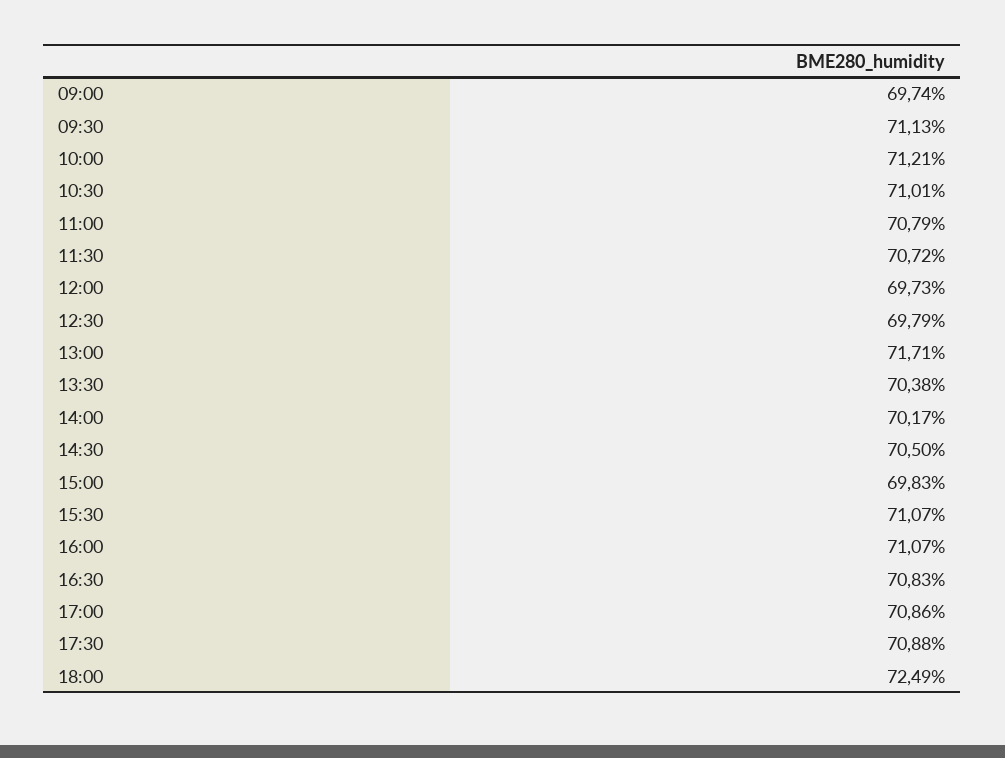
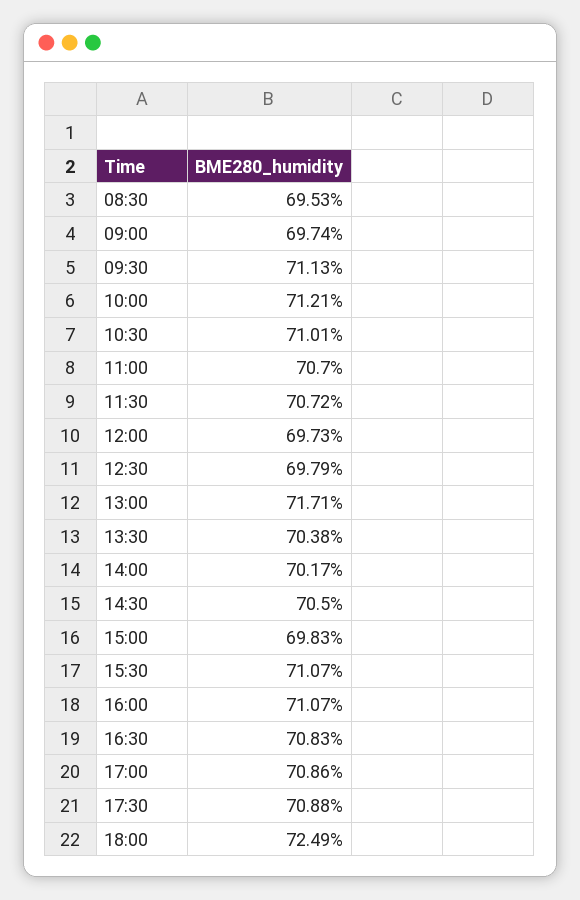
  {
    "09:00": 69.74,
    "09:30": 71.13,
    "10:00": 71.21,
    "10:30": 71.01,
-   "11:00": 70.79,
+   "11:00": 70.7,
    "11:30": 70.72,
    "12:00": 69.73,
    "12:30": 69.79,
    "13:00": 71.71,
    "13:30": 70.38,
    "14:00": 70.17,
    "14:30": 70.5,
    "15:00": 69.83,
    "15:30": 71.07,
    "16:00": 71.07,
    "16:30": 70.83,
    "17:00": 70.86,
    "17:30": 70.88,
-   "18:00": 72.49
+   "18:00": 72.49,
+   "08:30": 69.53
  }

